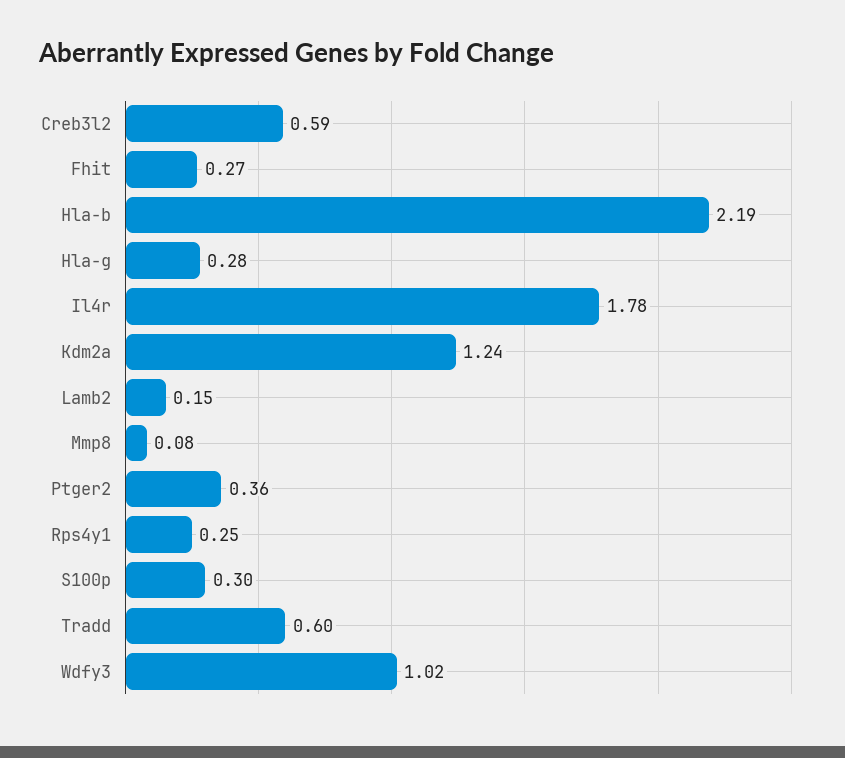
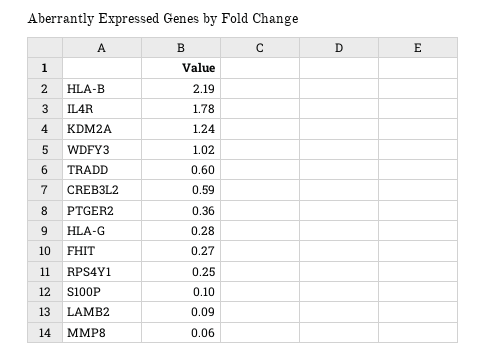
  {
    "Creb3l2": 0.59,
    "Fhit": 0.27,
    "Hla-b": 2.19,
    "Hla-g": 0.28,
    "Il4r": 1.78,
    "Kdm2a": 1.24,
-   "Lamb2": 0.15,
+   "Lamb2": 0.09,
-   "Mmp8": 0.08,
+   "Mmp8": 0.06,
    "Ptger2": 0.36,
    "Rps4y1": 0.25,
-   "S100p": 0.3,
+   "S100p": 0.1,
    "Tradd": 0.6,
    "Wdfy3": 1.02
  }

